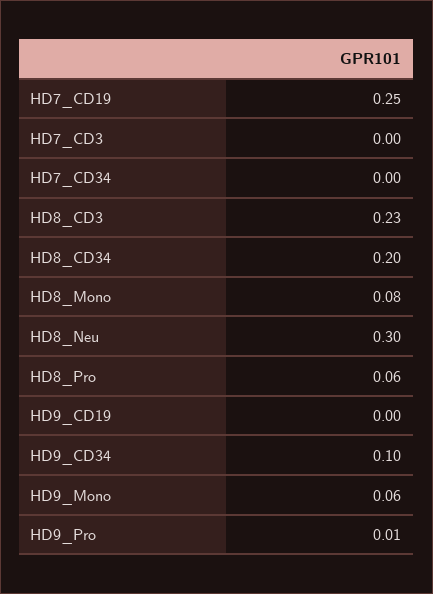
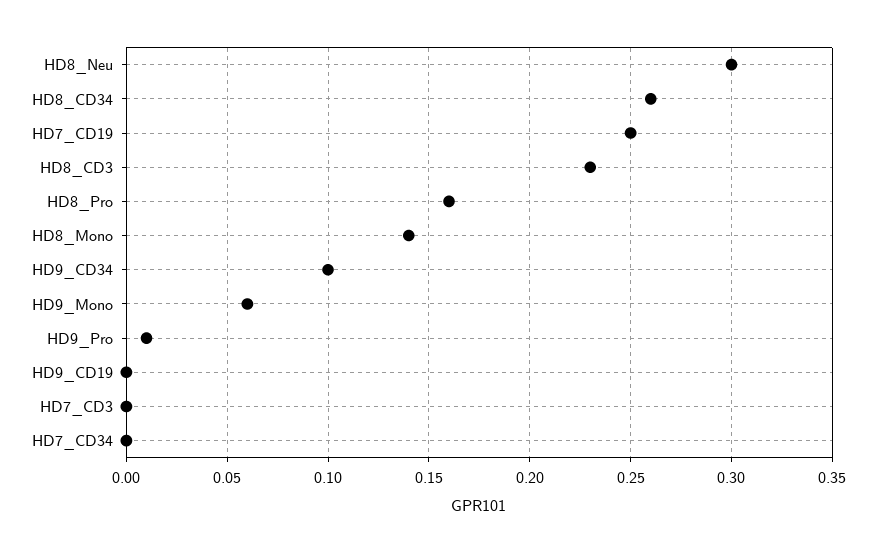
  {
    "HD7_CD19": 0.25,
    "HD7_CD3": 0,
    "HD7_CD34": 0,
    "HD8_CD3": 0.23,
-   "HD8_CD34": 0.2,
+   "HD8_CD34": 0.26,
-   "HD8_Mono": 0.08,
+   "HD8_Mono": 0.14,
    "HD8_Neu": 0.3,
-   "HD8_Pro": 0.06,
+   "HD8_Pro": 0.16,
    "HD9_CD19": 0,
    "HD9_CD34": 0.1,
    "HD9_Mono": 0.06,
    "HD9_Pro": 0.01
  }

